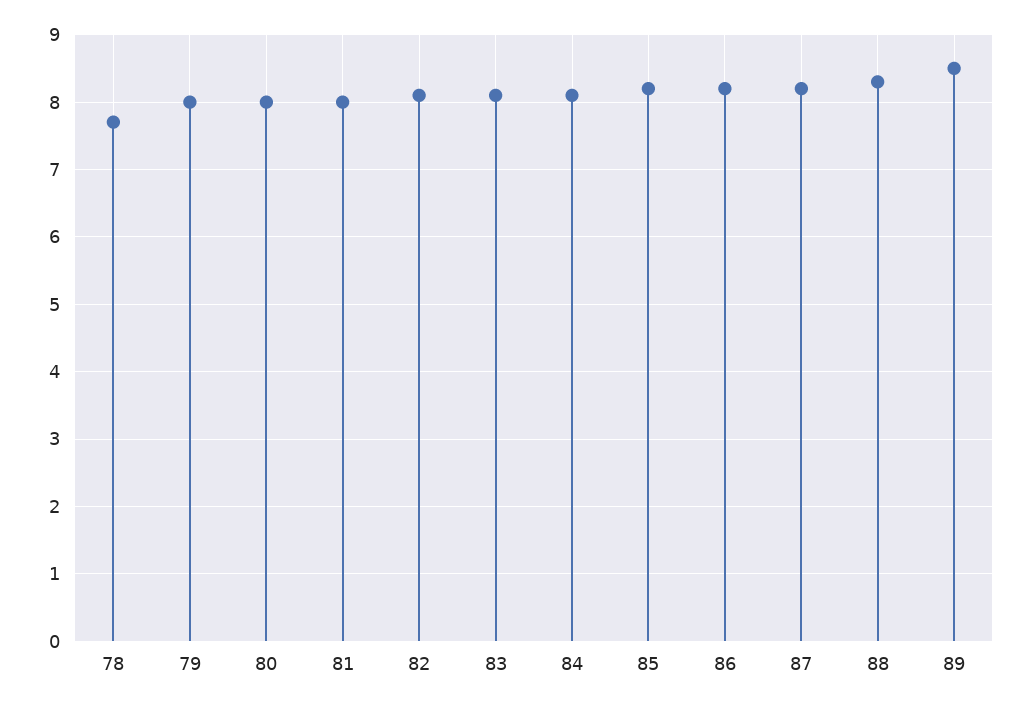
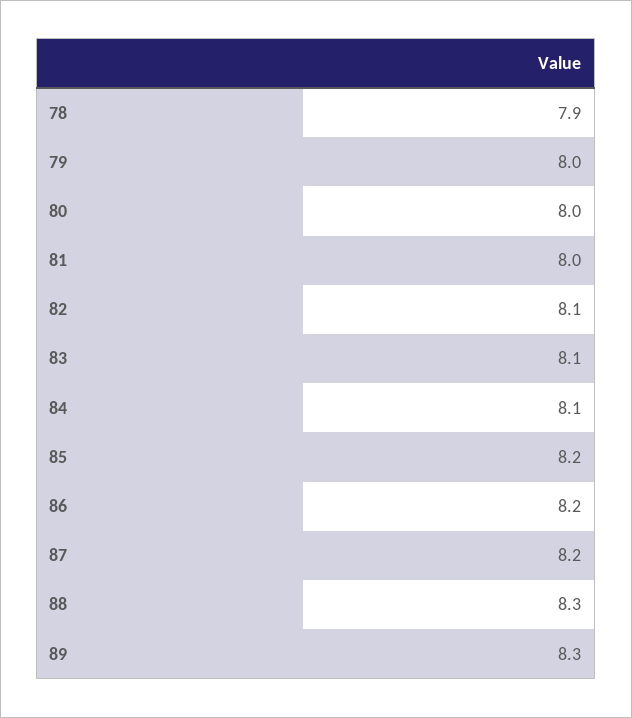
  {
-   "78": 7.7,
+   "78": 7.9,
    "79": 8,
    "80": 8,
    "81": 8,
    "82": 8.1,
    "83": 8.1,
    "84": 8.1,
    "85": 8.2,
    "86": 8.2,
    "87": 8.2,
    "88": 8.3,
-   "89": 8.5
+   "89": 8.3
  }

